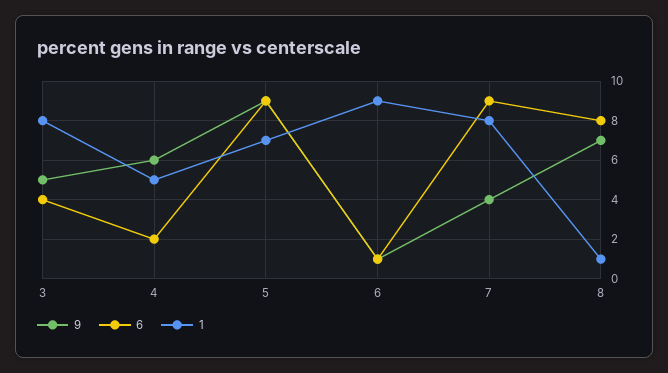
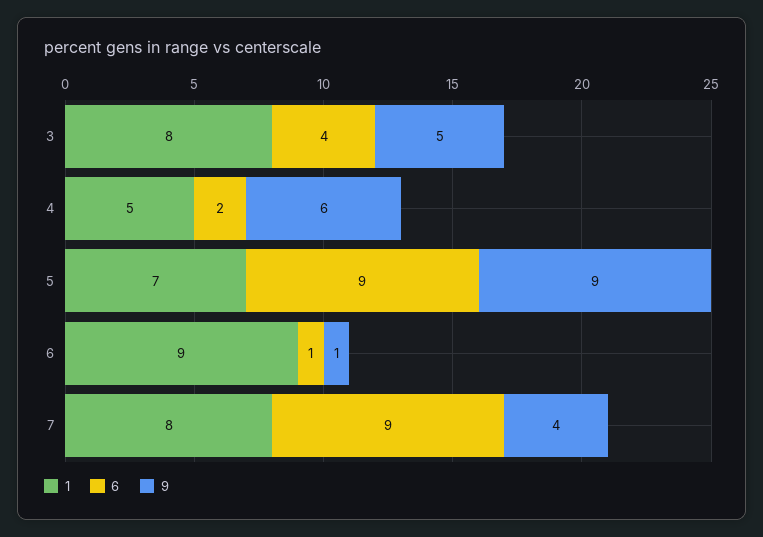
  {
    "9": {
      "3": 5,
      "4": 6,
      "5": 9,
      "6": 1,
-     "7": 4,
+     "7": 4
-     "8": 7
    },
    "6": {
      "3": 4,
      "4": 2,
      "5": 9,
      "6": 1,
-     "7": 9,
+     "7": 9
-     "8": 8
    },
    "1": {
      "3": 8,
      "4": 5,
      "5": 7,
      "6": 9,
-     "7": 8,
+     "7": 8
-     "8": 1
    }
  }

